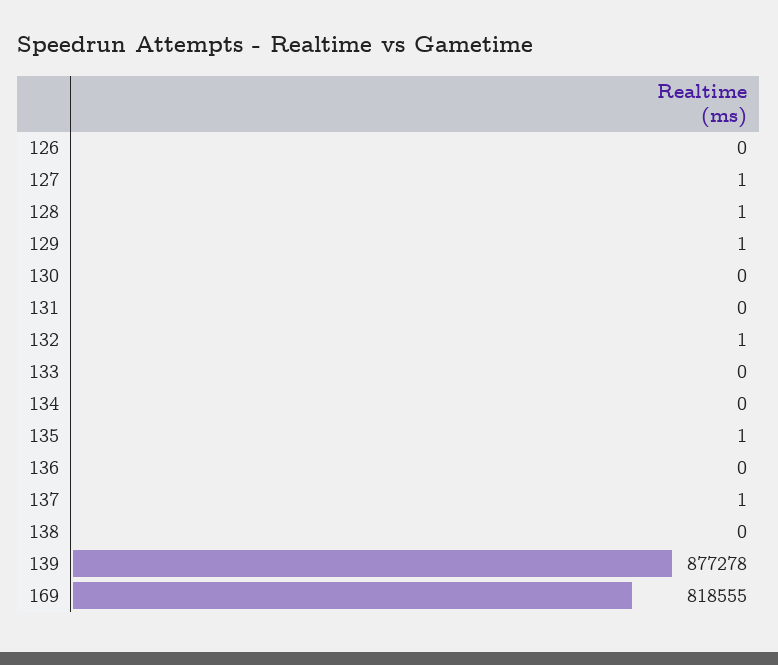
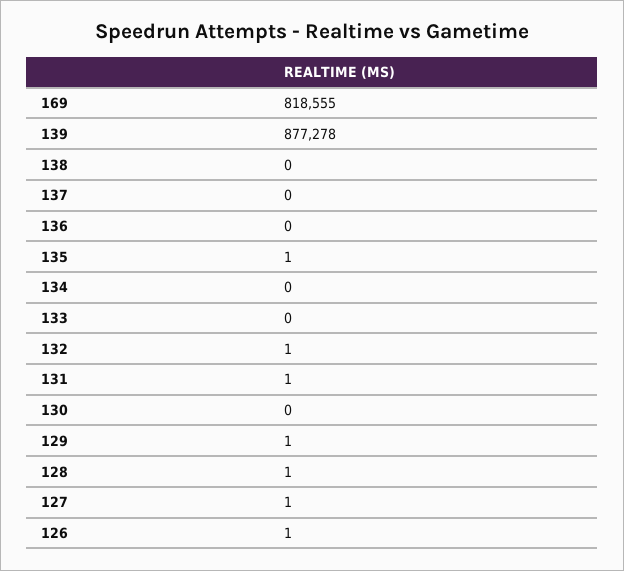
  {
-   "126": 0,
+   "126": 1,
    "127": 1,
    "128": 1,
    "129": 1,
    "130": 0,
-   "131": 0,
+   "131": 1,
    "132": 1,
    "133": 0,
    "134": 0,
    "135": 1,
    "136": 0,
-   "137": 1,
+   "137": 0,
    "138": 0,
    "139": 877278,
    "169": 818555
  }

